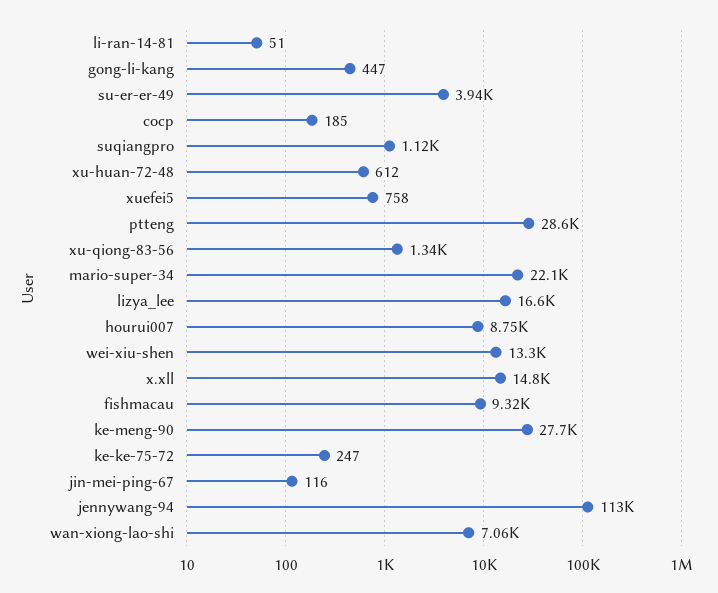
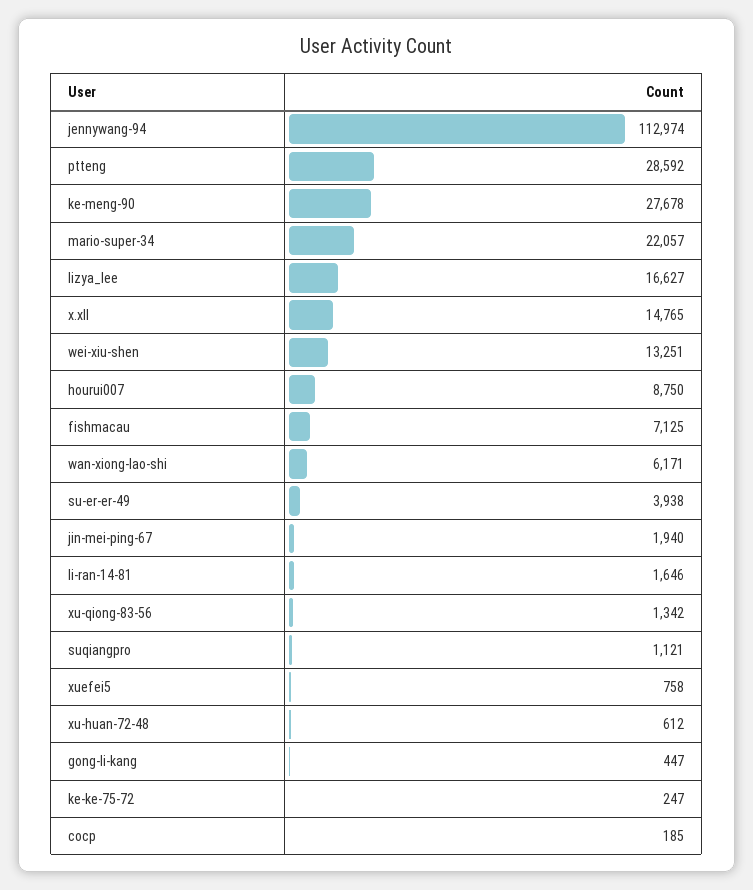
  {
-   "li-ran-14-81": 51,
+   "li-ran-14-81": 1646,
    "gong-li-kang": 447,
    "su-er-er-49": 3938,
    "cocp": 185,
    "suqiangpro": 1121,
    "xu-huan-72-48": 612,
    "xuefei5": 758,
    "ptteng": 28592,
    "xu-qiong-83-56": 1342,
    "mario-super-34": 22057,
    "lizya_lee": 16627,
    "hourui007": 8750,
    "wei-xiu-shen": 13251,
    "x.xll": 14765,
-   "fishmacau": 9320,
+   "fishmacau": 7125,
    "ke-meng-90": 27678,
    "ke-ke-75-72": 247,
-   "jin-mei-ping-67": 116,
+   "jin-mei-ping-67": 1940,
    "jennywang-94": 112974,
-   "wan-xiong-lao-shi": 7060
+   "wan-xiong-lao-shi": 6171
  }

